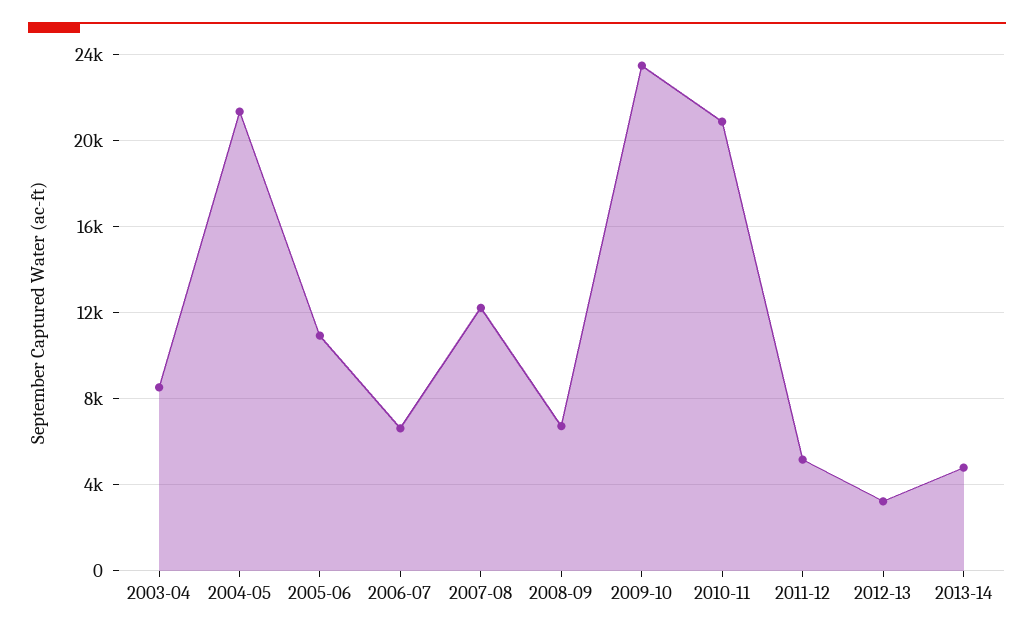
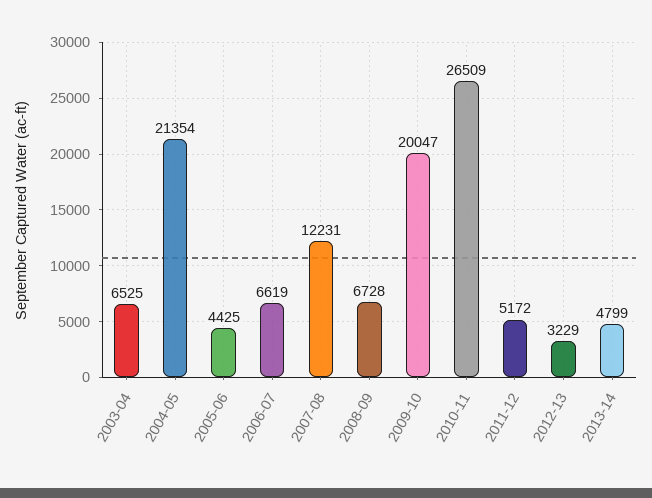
  {
-   "2003-04": 8500,
+   "2003-04": 6525,
    "2004-05": 21354,
-   "2005-06": 11000,
+   "2005-06": 4425,
    "2006-07": 6619,
    "2007-08": 12231,
    "2008-09": 6728,
-   "2009-10": 23500,
+   "2009-10": 20047,
-   "2010-11": 21000,
+   "2010-11": 26509,
    "2011-12": 5172,
    "2012-13": 3229,
    "2013-14": 4799
  }

